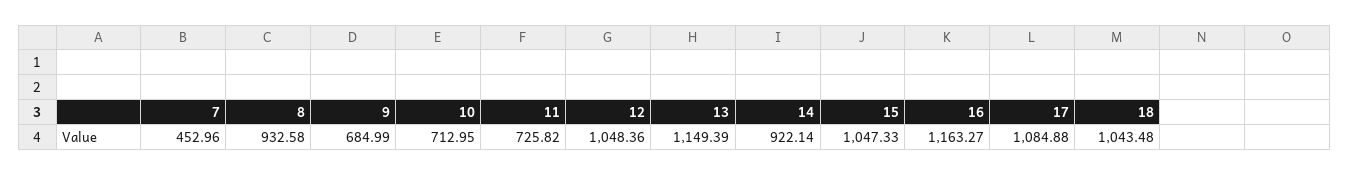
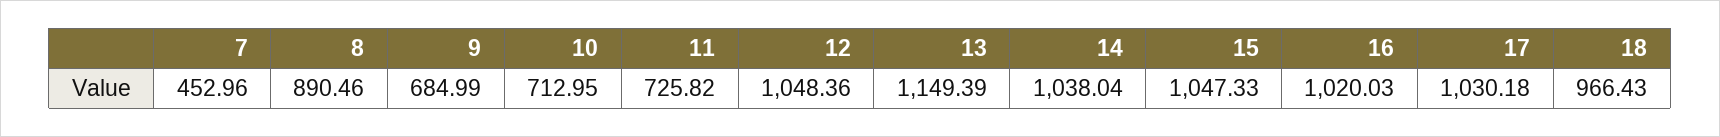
  {
    "7": 452.96,
-   "8": 932.58,
+   "8": 890.46,
    "9": 684.99,
    "10": 712.95,
    "11": 725.82,
    "12": 1048.36,
    "13": 1149.39,
-   "14": 922.14,
+   "14": 1038.04,
    "15": 1047.33,
-   "16": 1163.27,
+   "16": 1020.03,
-   "17": 1084.88,
+   "17": 1030.18,
-   "18": 1043.48
+   "18": 966.43
  }

